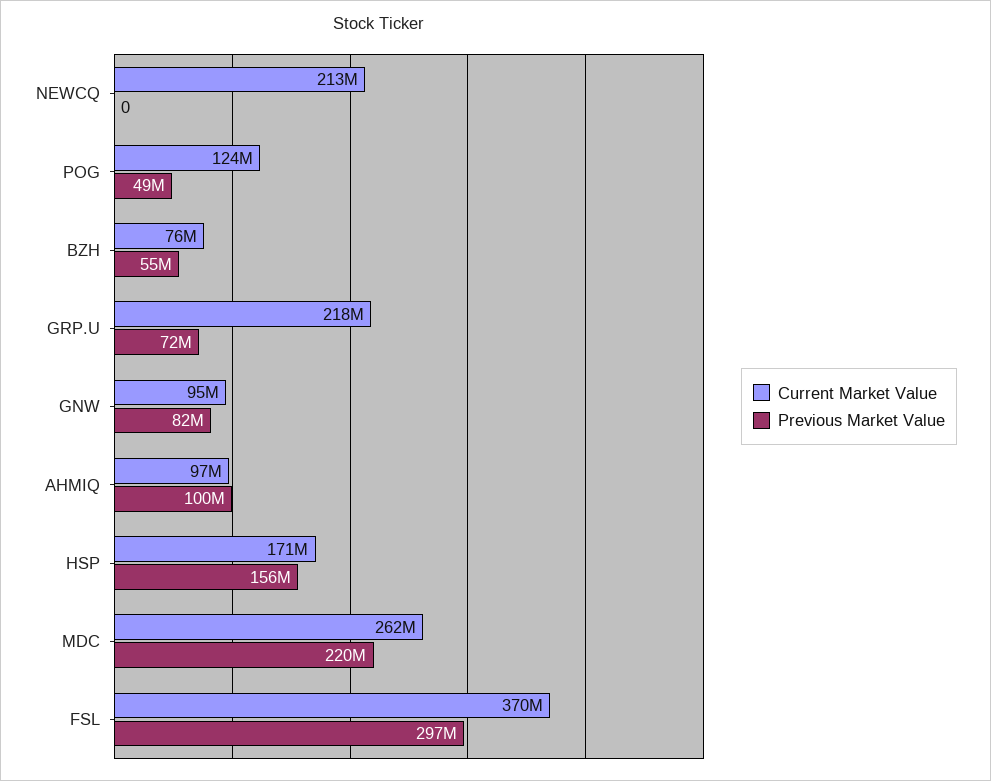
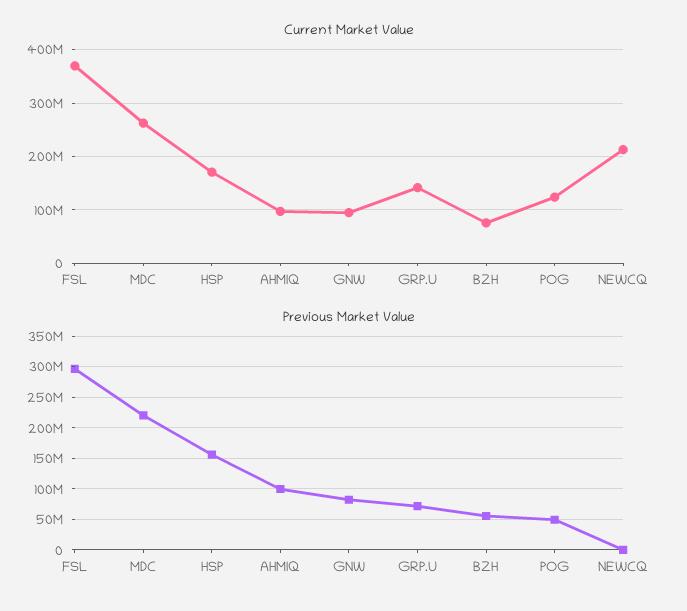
  {
    "Current Market Value": {
      "NEWCQ": 213000000,
      "POG": 124000000,
      "BZH": 76000000,
-     "GRP.U": 218000000,
+     "GRP.U": 140000000,
      "GNW": 95000000,
      "AHMIQ": 97000000,
      "HSP": 171000000,
      "MDC": 262000000,
      "FSL": 370000000
    },
    "Previous Market Value": {
      "NEWCQ": 0,
      "POG": 49000000,
      "BZH": 55000000,
      "GRP.U": 72000000,
      "GNW": 82000000,
      "AHMIQ": 100000000,
      "HSP": 156000000,
      "MDC": 220000000,
      "FSL": 297000000
    }
  }

